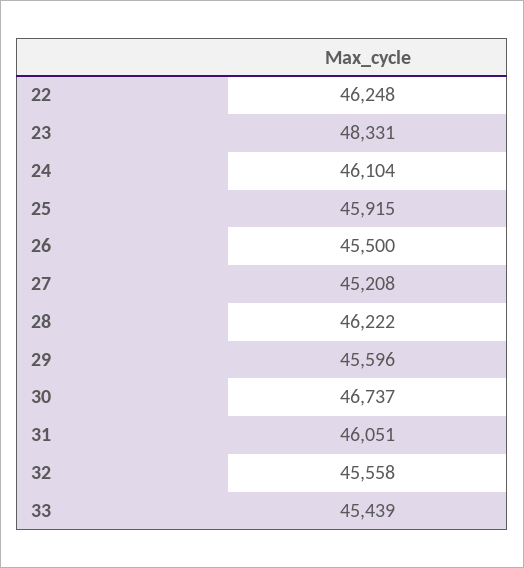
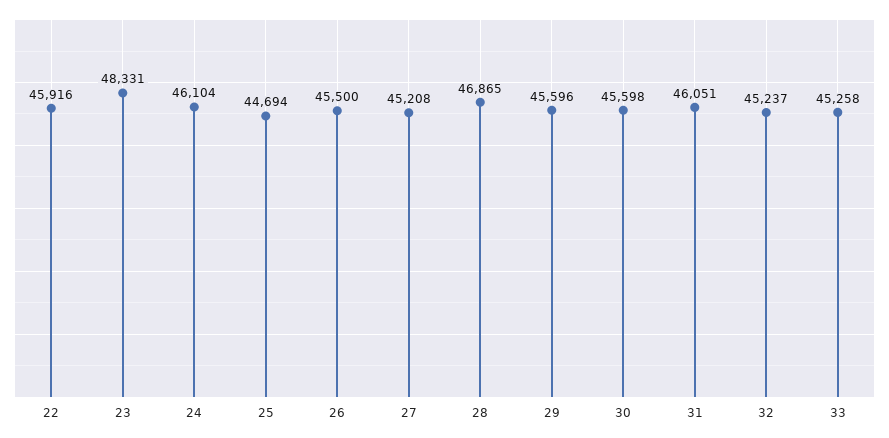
  {
-   "22": 46248,
+   "22": 45916,
    "23": 48331,
    "24": 46104,
-   "25": 45915,
+   "25": 44694,
    "26": 45500,
    "27": 45208,
-   "28": 46222,
+   "28": 46865,
    "29": 45596,
-   "30": 46737,
+   "30": 45598,
    "31": 46051,
-   "32": 45558,
+   "32": 45237,
-   "33": 45439
+   "33": 45258
  }

